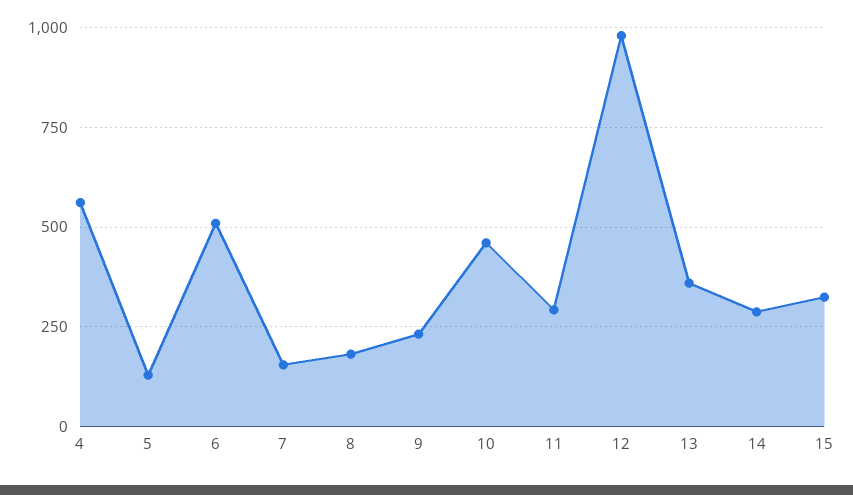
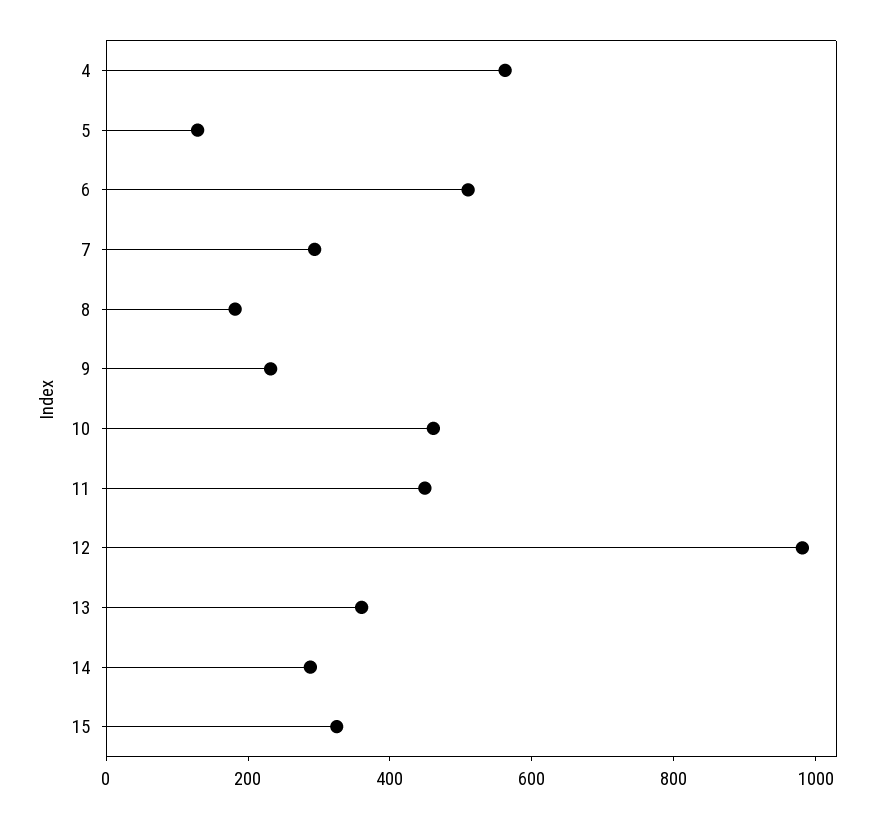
  {
    "4": 550,
    "5": 125,
    "6": 500,
-   "7": 150,
+   "7": 300,
    "8": 175,
    "9": 225,
    "10": 450,
-   "11": 300,
+   "11": 450,
    "12": 975,
    "13": 350,
    "14": 300,
    "15": 325
  }

